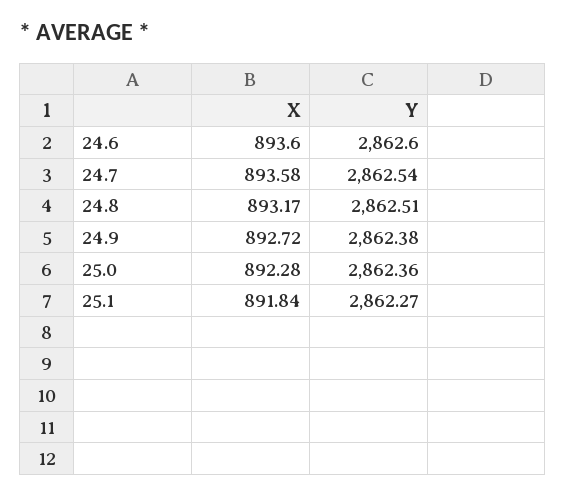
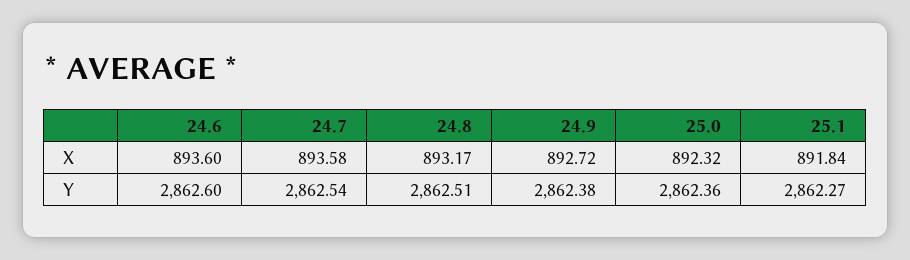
  {
    "X": {
      "24.6": 893.6,
      "24.7": 893.58,
      "24.8": 893.17,
      "24.9": 892.72,
-     "25.0": 892.28,
+     "25.0": 892.32,
      "25.1": 891.84
    },
    "Y": {
      "24.6": 2862.6,
      "24.7": 2862.54,
      "24.8": 2862.51,
      "24.9": 2862.38,
      "25.0": 2862.36,
      "25.1": 2862.27
    }
  }

